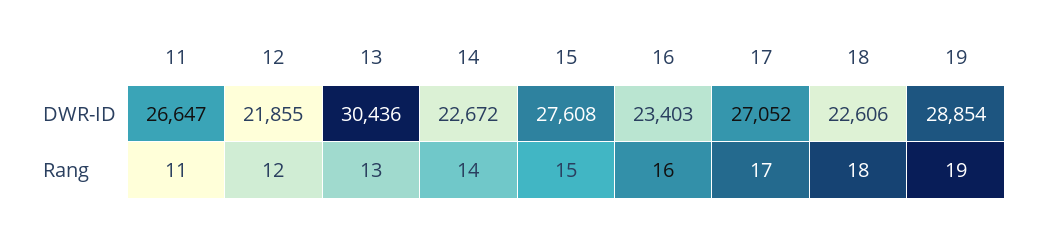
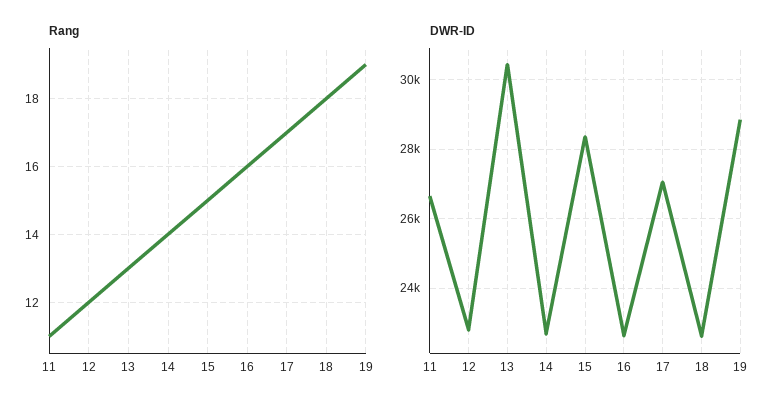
  {
    "DWR-ID": {
      "11": 26647,
-     "12": 21855,
+     "12": 22800,
      "13": 30436,
      "14": 22672,
-     "15": 27608,
+     "15": 28400,
-     "16": 23403,
+     "16": 22600,
      "17": 27052,
      "18": 22606,
      "19": 28854
    },
    "Rang": {
      "11": 11,
      "12": 12,
      "13": 13,
      "14": 14,
      "15": 15,
      "16": 16,
      "17": 17,
      "18": 18,
      "19": 19
    }
  }

